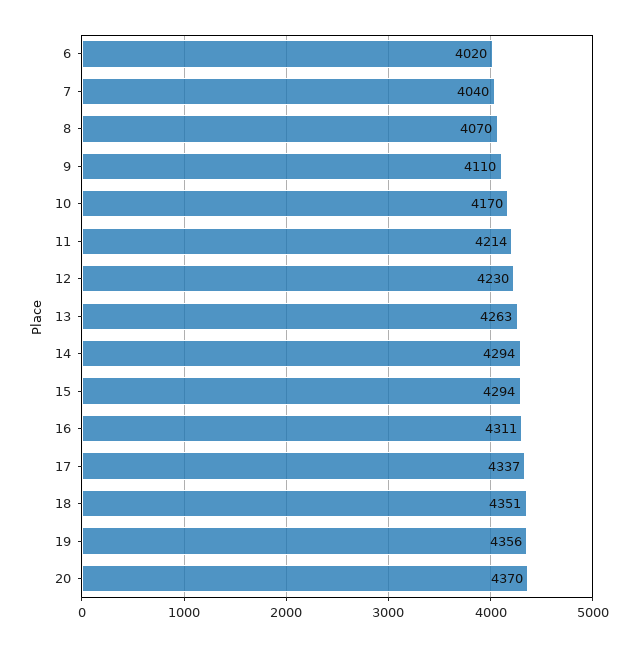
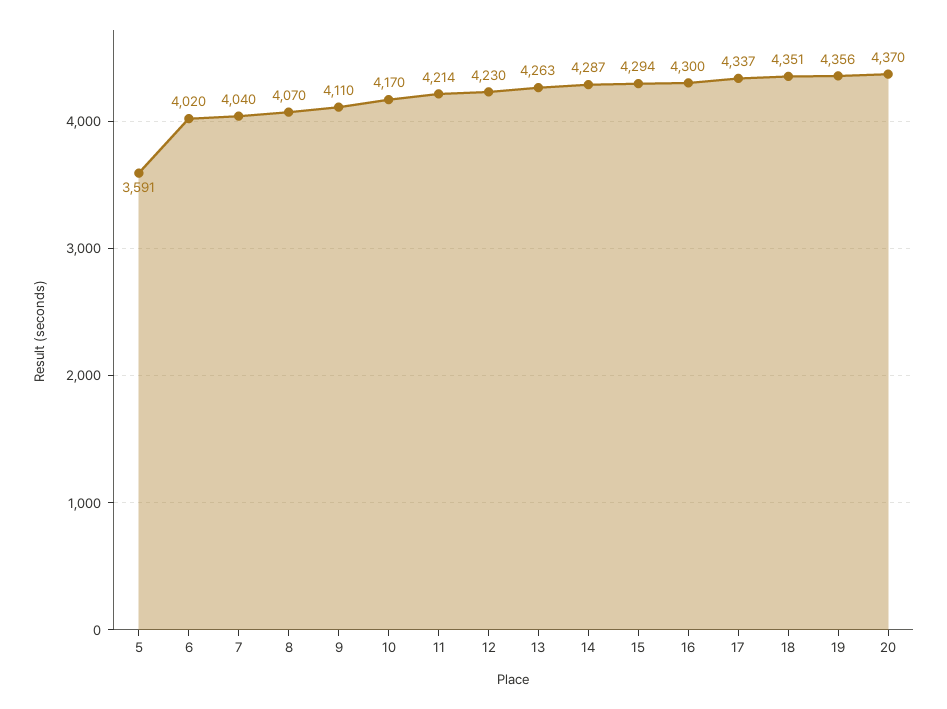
  {
    "6": 4020,
    "7": 4040,
    "8": 4070,
    "9": 4110,
    "10": 4170,
    "11": 4214,
    "12": 4230,
    "13": 4263,
-   "14": 4294,
+   "14": 4287,
    "15": 4294,
-   "16": 4311,
+   "16": 4300,
    "17": 4337,
    "18": 4351,
    "19": 4356,
-   "20": 4370
+   "20": 4370,
+   "5": 3591
  }

